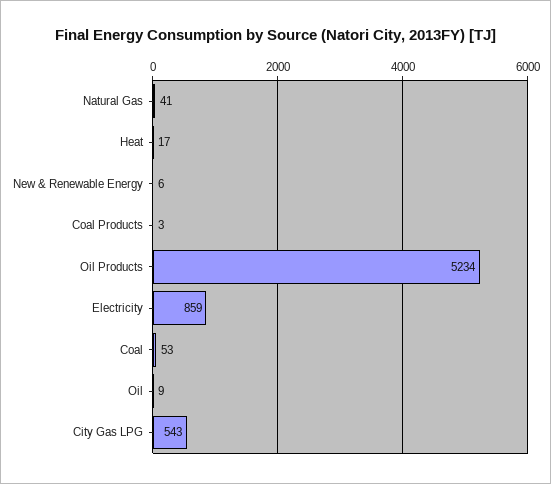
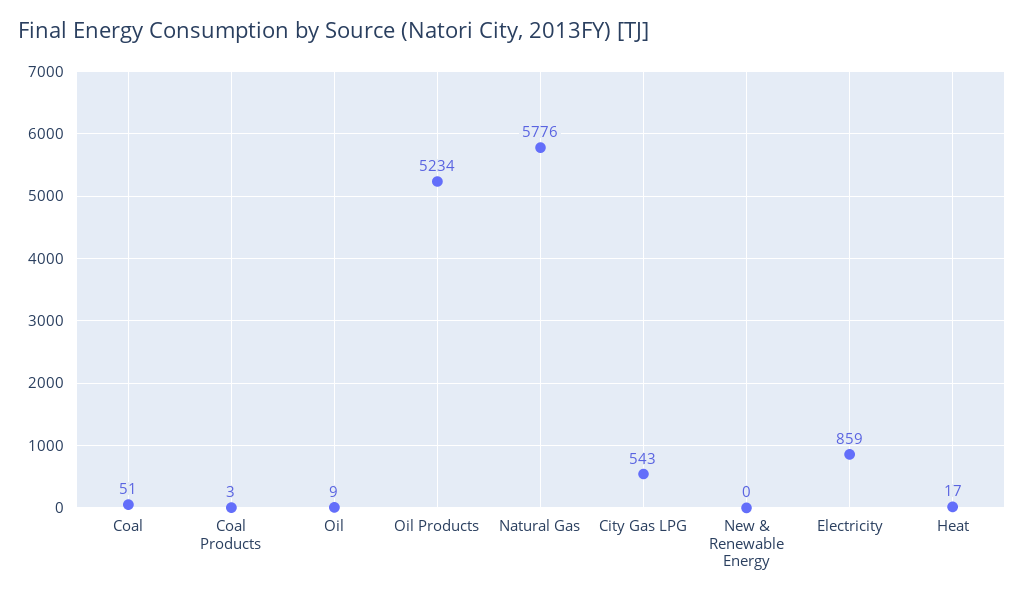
  {
-   "Natural Gas": 41,
+   "Natural Gas": 5776,
    "Heat": 17,
-   "New & Renewable Energy": 6,
+   "New & Renewable Energy": 0,
    "Coal Products": 3,
    "Oil Products": 5234,
    "Electricity": 859,
-   "Coal": 53,
+   "Coal": 51,
    "Oil": 9,
    "City Gas LPG": 543
  }

